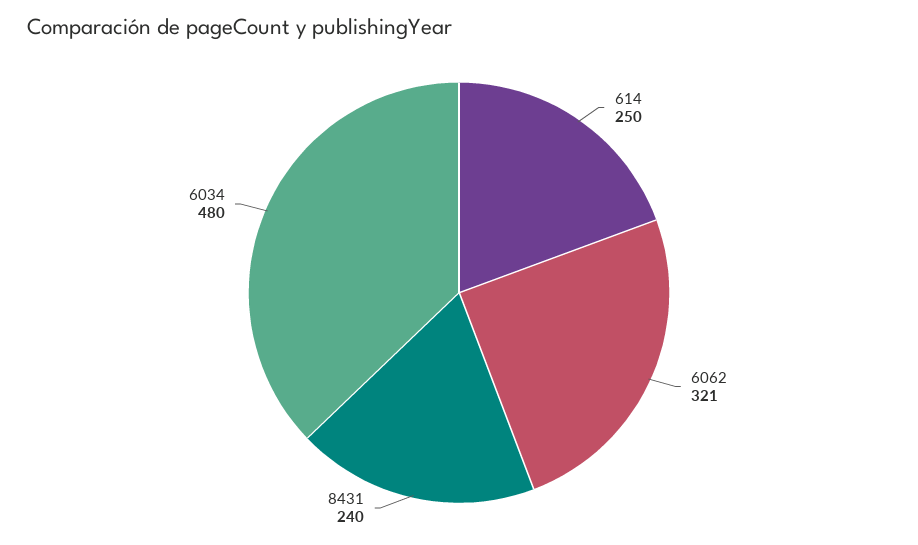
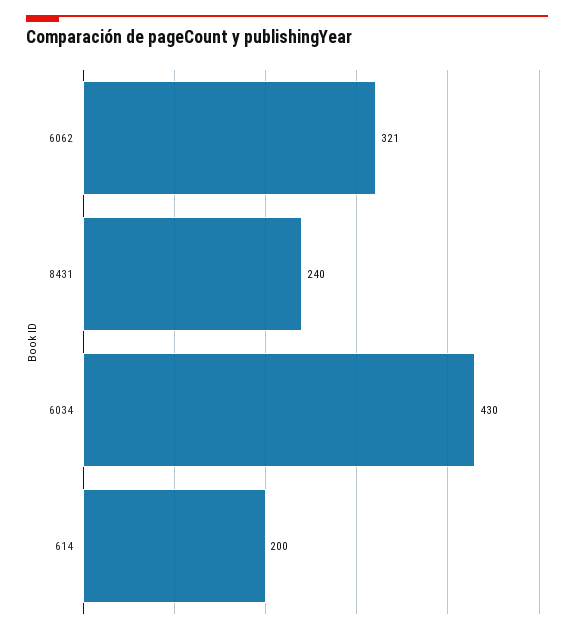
  {
-   "614": 250,
+   "614": 200,
    "6062": 321,
    "8431": 240,
-   "6034": 480
+   "6034": 430
  }

